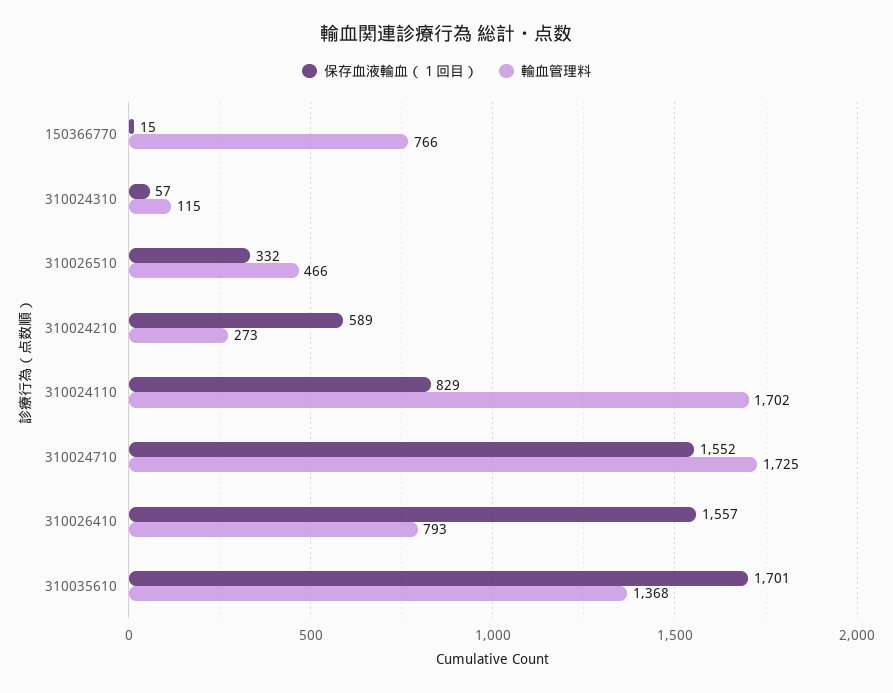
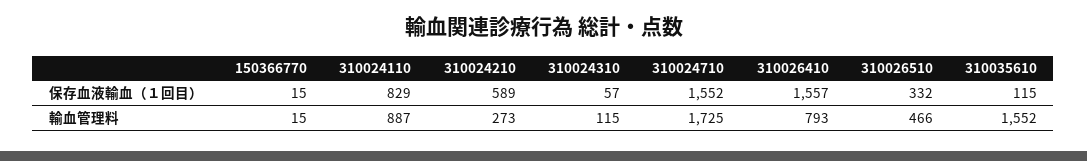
  {
    "保存血液輸血（１回目）": {
      "150366770": 15,
      "310024310": 57,
      "310026510": 332,
      "310024210": 589,
      "310024110": 829,
      "310024710": 1552,
      "310026410": 1557,
-     "310035610": 1701
+     "310035610": 115
    },
    "輸血管理料": {
-     "150366770": 766,
+     "150366770": 15,
      "310024310": 115,
      "310026510": 466,
      "310024210": 273,
-     "310024110": 1702,
+     "310024110": 887,
      "310024710": 1725,
      "310026410": 793,
-     "310035610": 1368
+     "310035610": 1552
    }
  }

